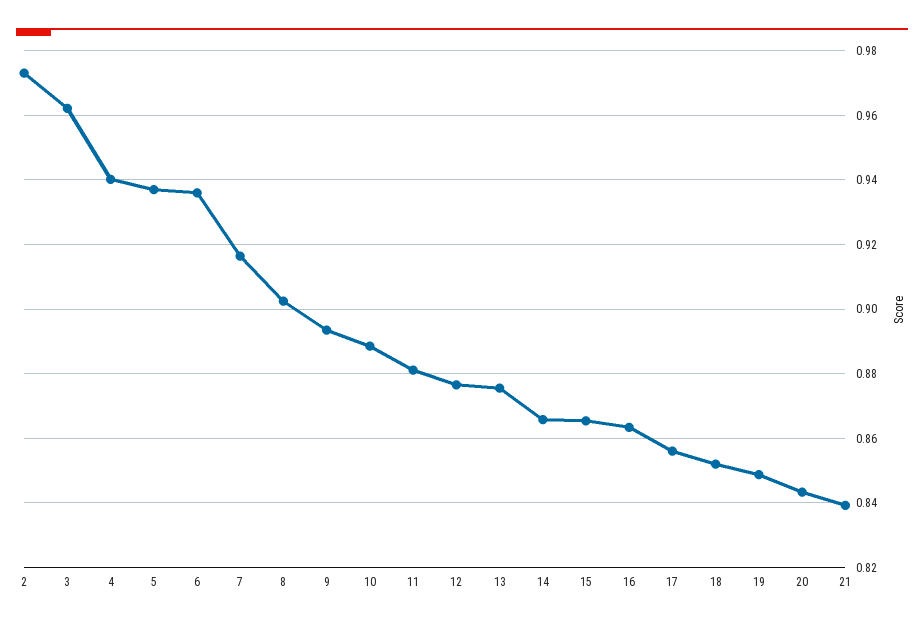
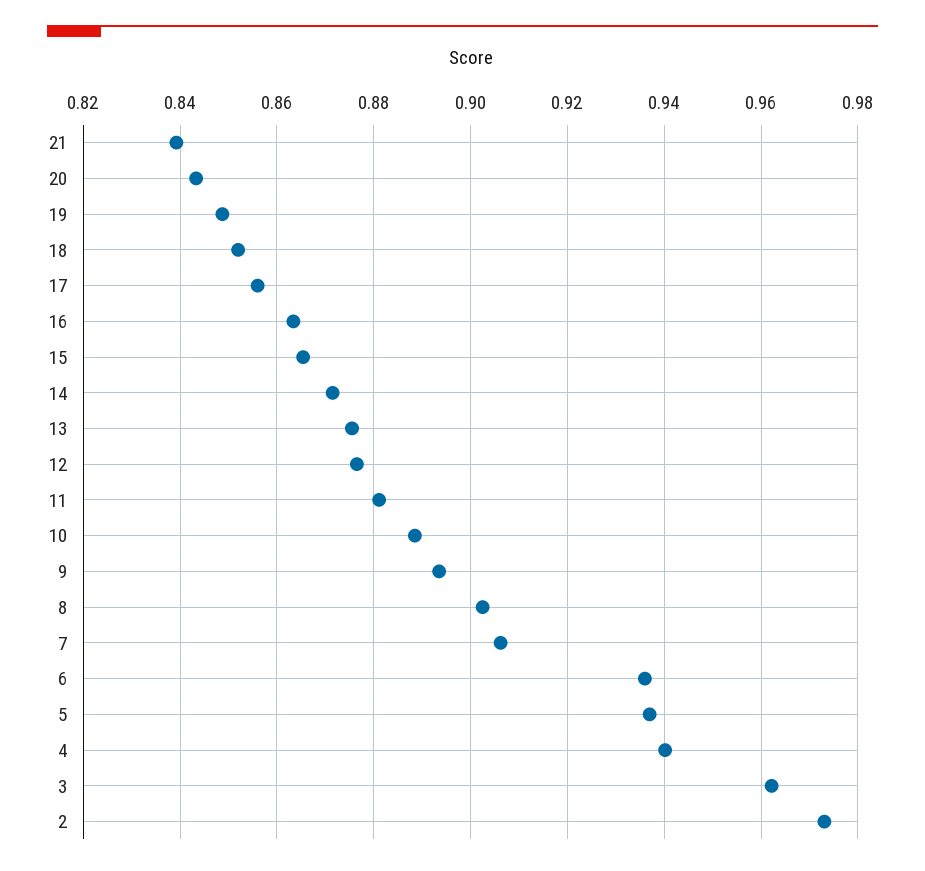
  {
    "2": 0.974,
    "3": 0.962,
    "4": 0.94,
    "5": 0.938,
    "6": 0.936,
-   "7": 0.916,
+   "7": 0.906,
    "8": 0.902,
    "9": 0.894,
    "10": 0.888,
    "11": 0.882,
    "12": 0.876,
    "13": 0.876,
-   "14": 0.866,
+   "14": 0.872,
    "15": 0.866,
    "16": 0.864,
    "17": 0.856,
    "18": 0.852,
    "19": 0.848,
    "20": 0.844,
    "21": 0.84
  }

